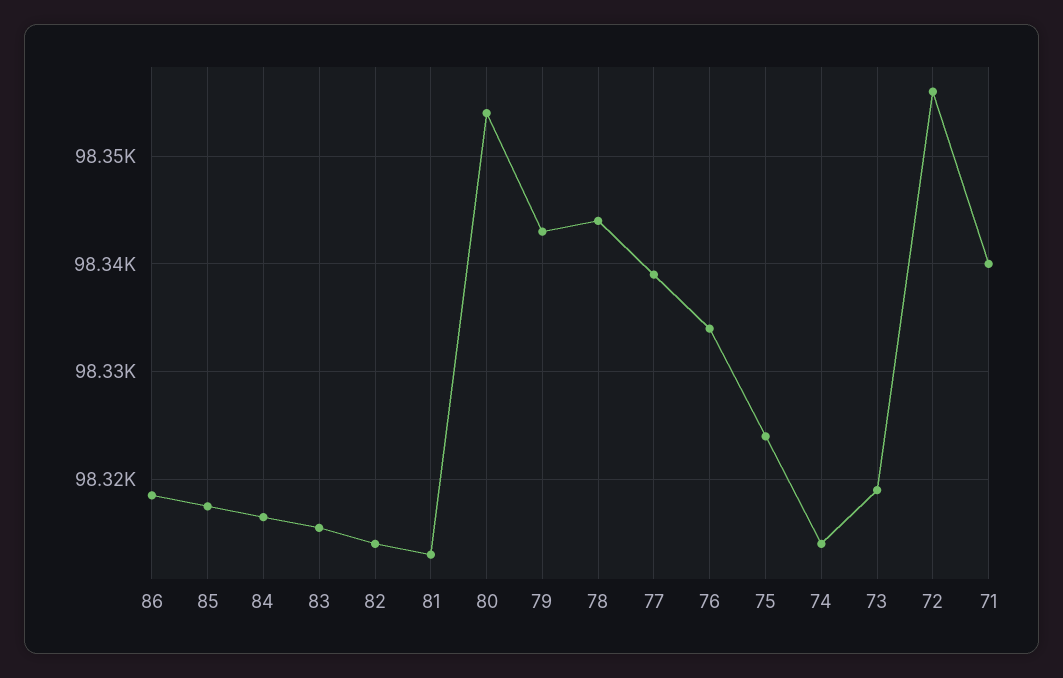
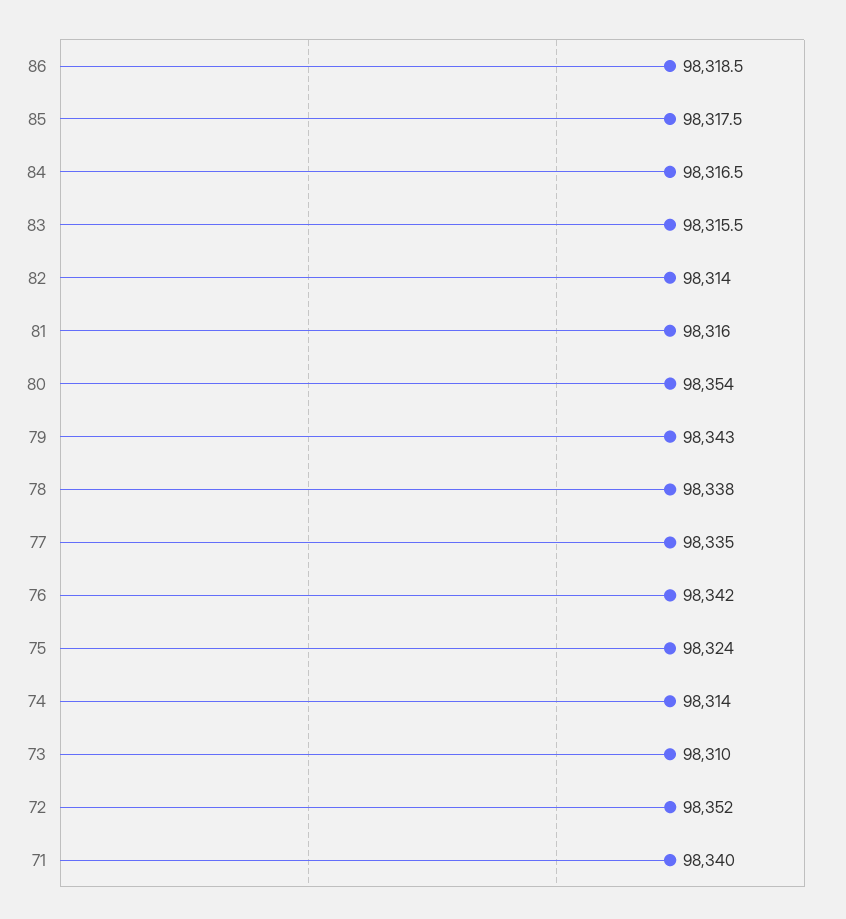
  {
    "86": 98318.5,
    "85": 98317.5,
    "84": 98316.5,
    "83": 98315.5,
    "82": 98314,
-   "81": 98313,
+   "81": 98316,
    "80": 98354,
    "79": 98343,
-   "78": 98344,
+   "78": 98338,
-   "77": 98339,
+   "77": 98335,
-   "76": 98334,
+   "76": 98342,
    "75": 98324,
    "74": 98314,
-   "73": 98319,
+   "73": 98310,
-   "72": 98356,
+   "72": 98352,
    "71": 98340
  }

